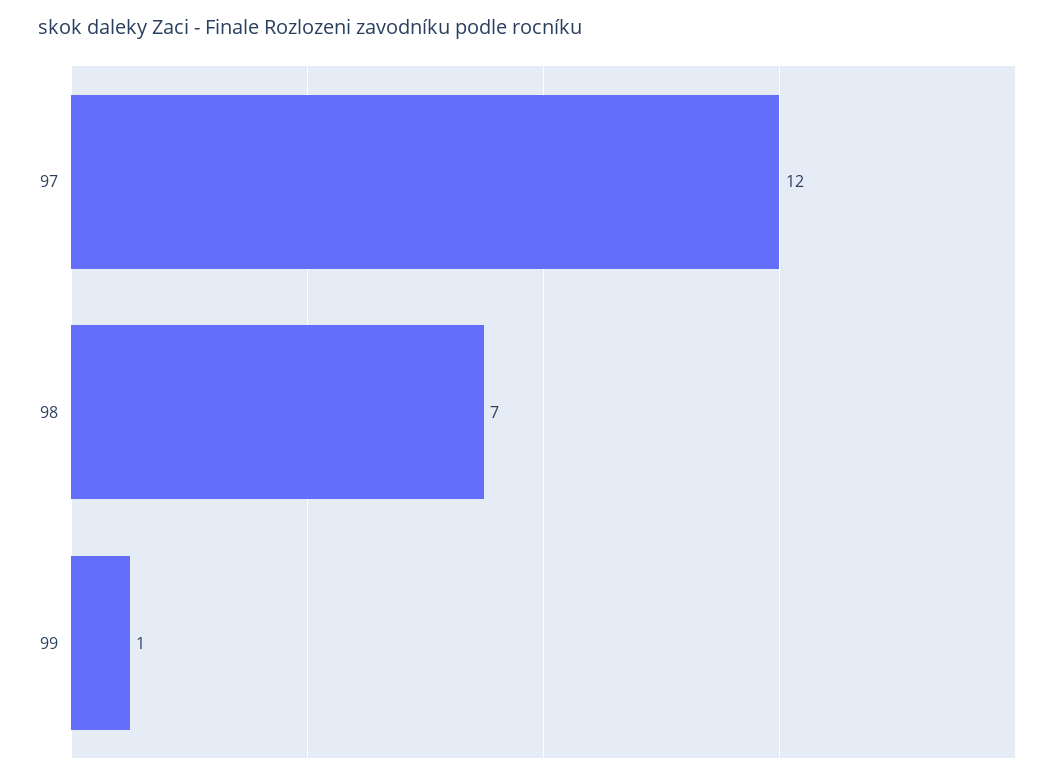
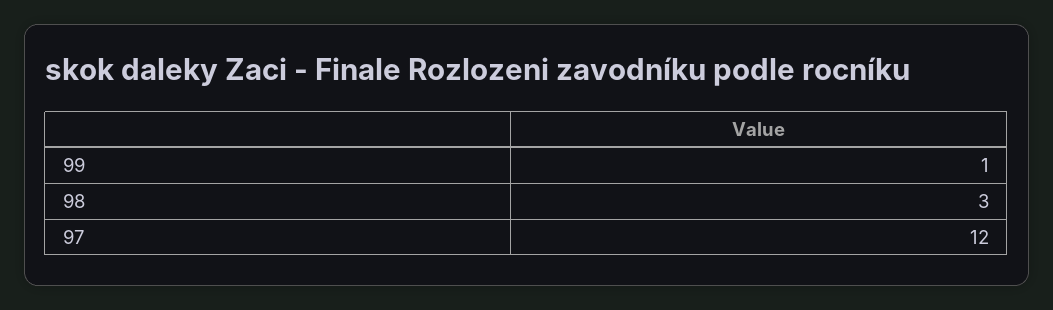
  {
    "97": 12,
-   "98": 7,
+   "98": 3,
    "99": 1
  }

